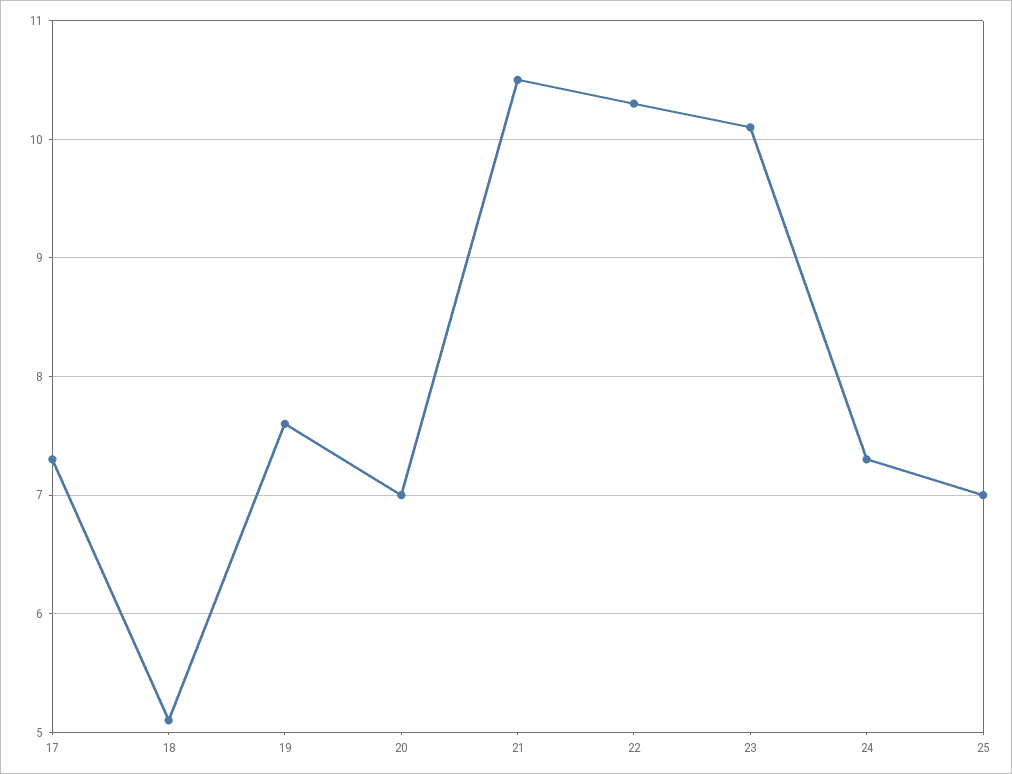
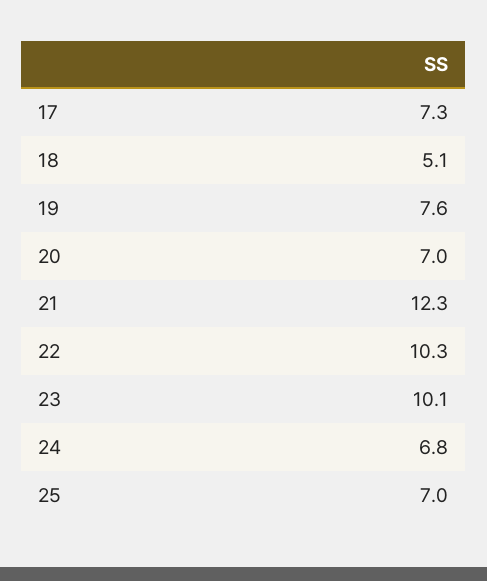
  {
    "17": 7.3,
    "18": 5.1,
    "19": 7.6,
    "20": 7,
-   "21": 10.5,
+   "21": 12.3,
    "22": 10.3,
    "23": 10.1,
-   "24": 7.3,
+   "24": 6.8,
    "25": 7
  }

